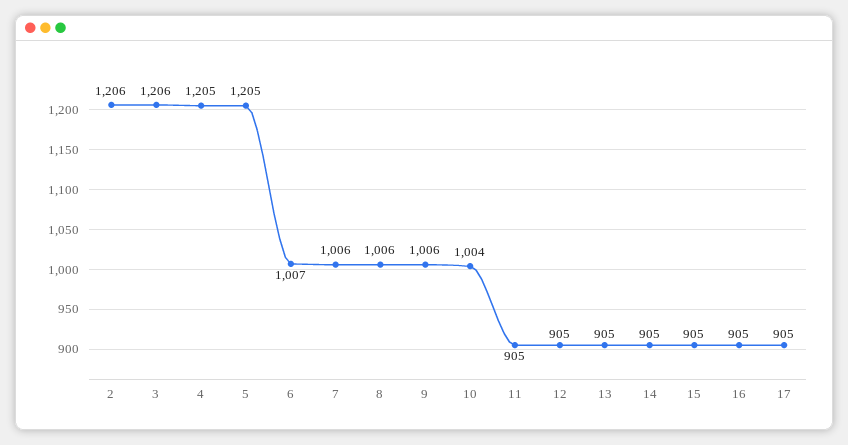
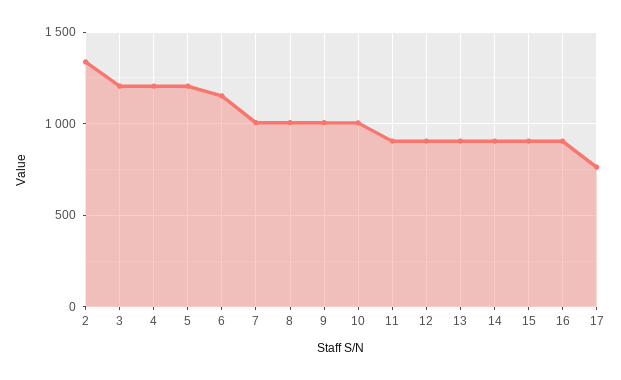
  {
-   "2": 1206,
+   "2": 1350,
    "3": 1206,
    "4": 1205,
    "5": 1205,
-   "6": 1007,
+   "6": 1150,
    "7": 1006,
    "8": 1006,
    "9": 1006,
    "10": 1004,
    "11": 905,
    "12": 905,
    "13": 905,
    "14": 905,
    "15": 905,
    "16": 905,
-   "17": 905
+   "17": 750
  }

